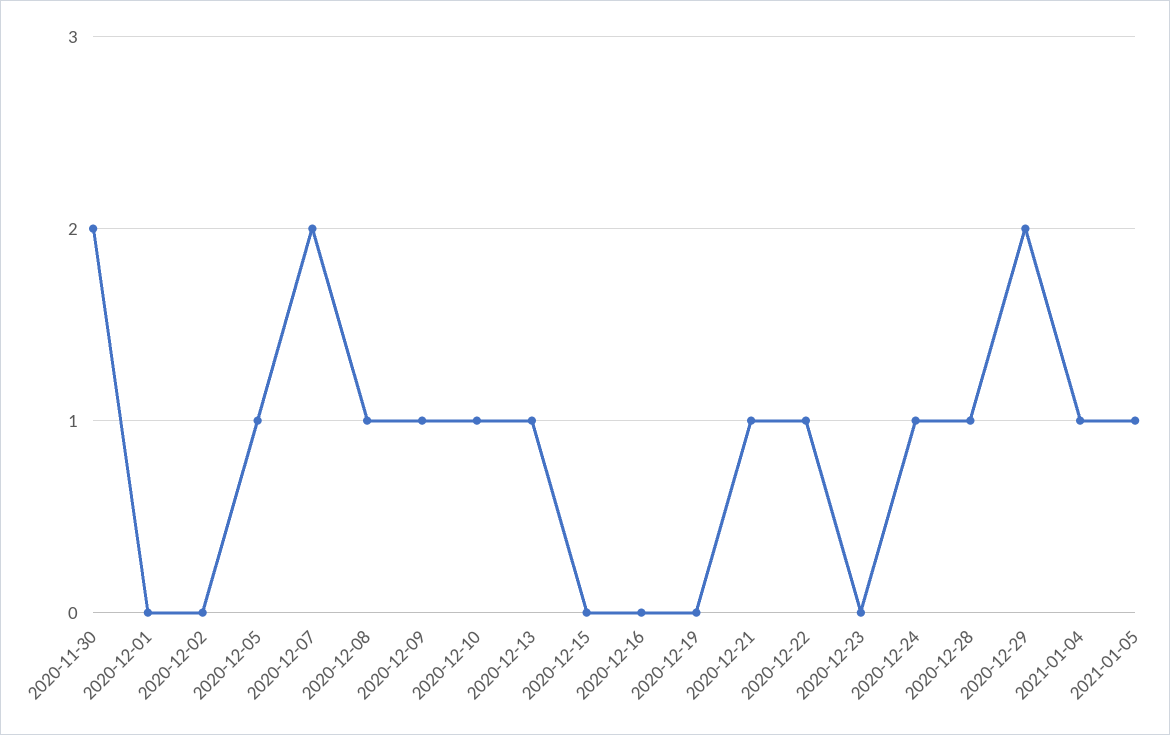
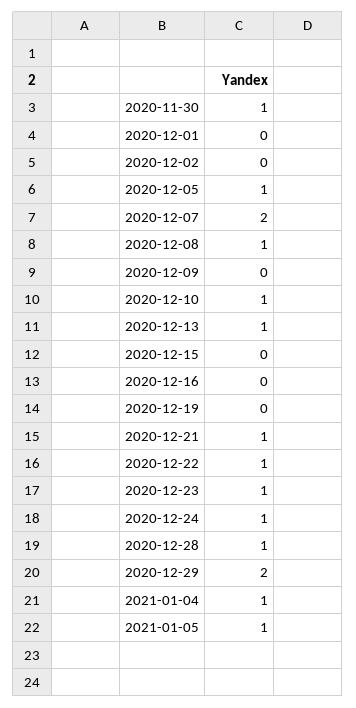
  {
-   "2020-11-30": 2,
+   "2020-11-30": 1,
    "2020-12-01": 0,
    "2020-12-02": 0,
    "2020-12-05": 1,
    "2020-12-07": 2,
    "2020-12-08": 1,
-   "2020-12-09": 1,
+   "2020-12-09": 0,
    "2020-12-10": 1,
    "2020-12-13": 1,
    "2020-12-15": 0,
    "2020-12-16": 0,
    "2020-12-19": 0,
    "2020-12-21": 1,
    "2020-12-22": 1,
-   "2020-12-23": 0,
+   "2020-12-23": 1,
    "2020-12-24": 1,
    "2020-12-28": 1,
    "2020-12-29": 2,
    "2021-01-04": 1,
    "2021-01-05": 1
  }

